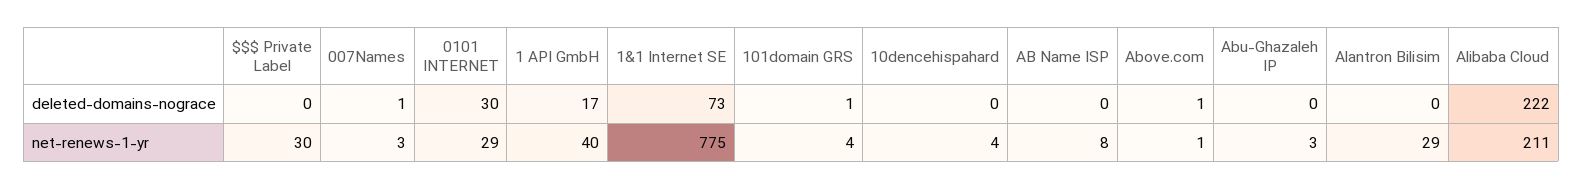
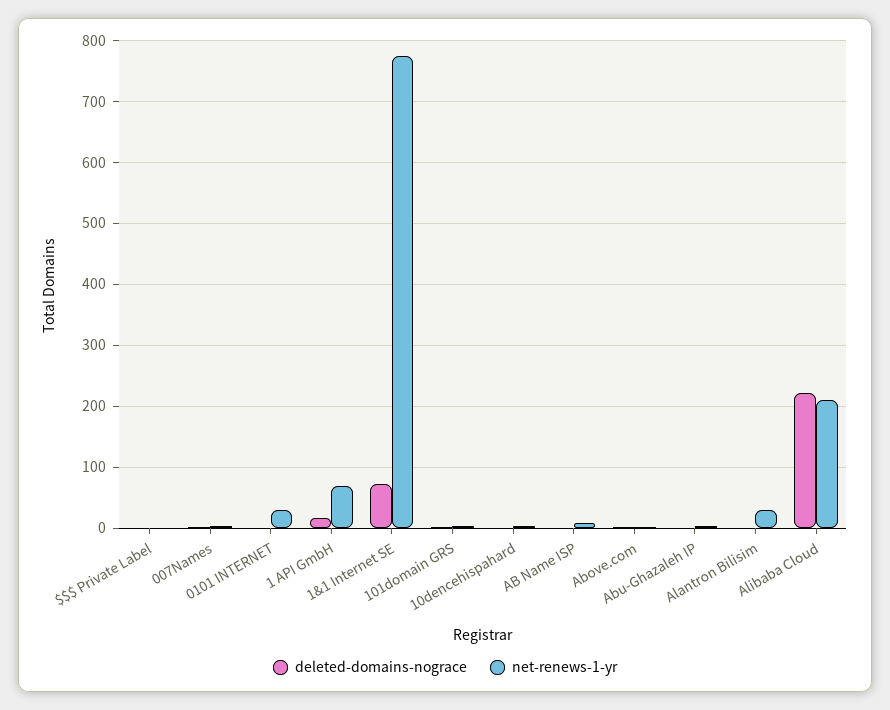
  {
    "deleted-domains-nograce": {
      "$$$ Private Label": 0,
      "007Names": 1,
-     "0101 INTERNET": 30,
+     "0101 INTERNET": 0,
      "1 API GmbH": 17,
      "1&1 Internet SE": 73,
      "101domain GRS": 1,
      "10dencehispahard": 0,
      "AB Name ISP": 0,
      "Above.com": 1,
      "Abu-Ghazaleh IP": 0,
      "Alantron Bilisim": 0,
      "Alibaba Cloud": 222
    },
    "net-renews-1-yr": {
-     "$$$ Private Label": 30,
+     "$$$ Private Label": 0,
      "007Names": 3,
      "0101 INTERNET": 29,
-     "1 API GmbH": 40,
+     "1 API GmbH": 70,
      "1&1 Internet SE": 775,
      "101domain GRS": 4,
      "10dencehispahard": 4,
      "AB Name ISP": 8,
      "Above.com": 1,
      "Abu-Ghazaleh IP": 3,
      "Alantron Bilisim": 29,
      "Alibaba Cloud": 211
    }
  }

